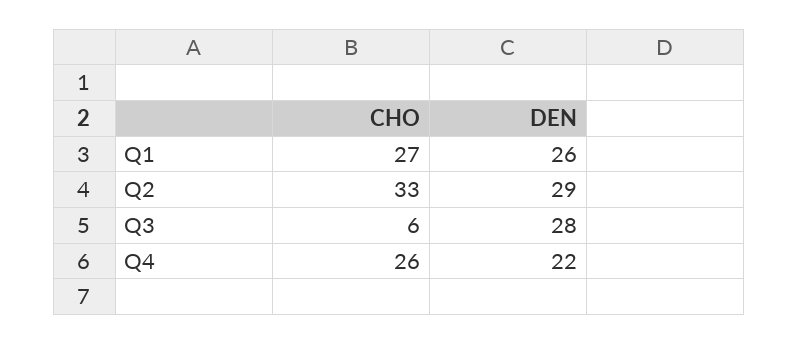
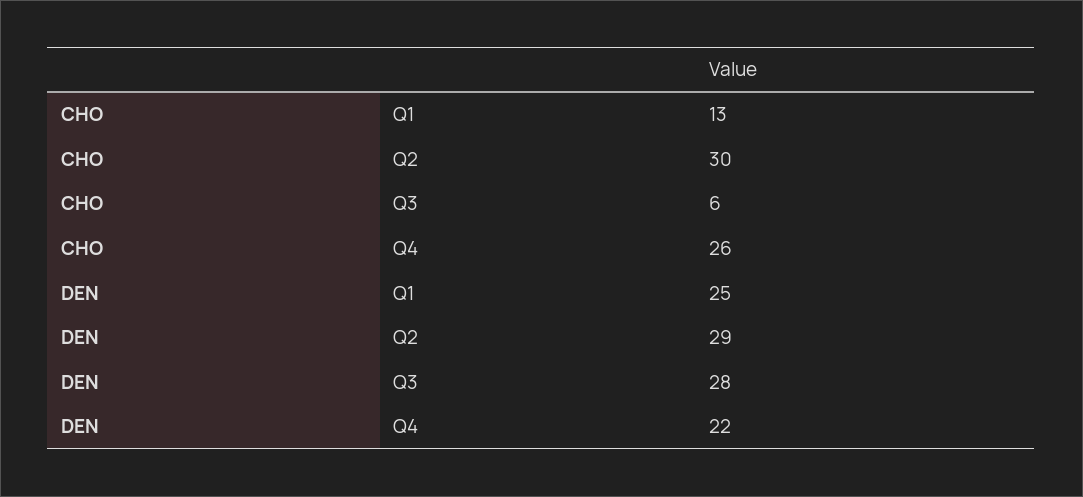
  {
    "CHO": {
-     "Q1": 27,
+     "Q1": 13,
-     "Q2": 33,
+     "Q2": 30,
      "Q3": 6,
      "Q4": 26
    },
    "DEN": {
-     "Q1": 26,
+     "Q1": 25,
      "Q2": 29,
      "Q3": 28,
      "Q4": 22
    }
  }

